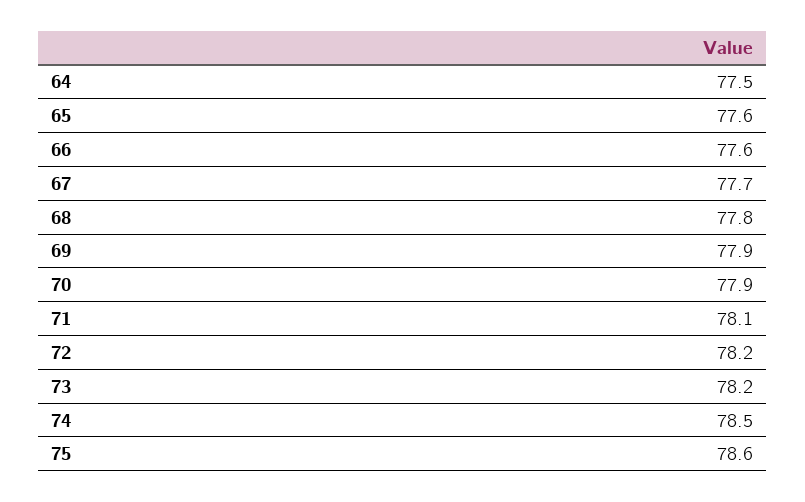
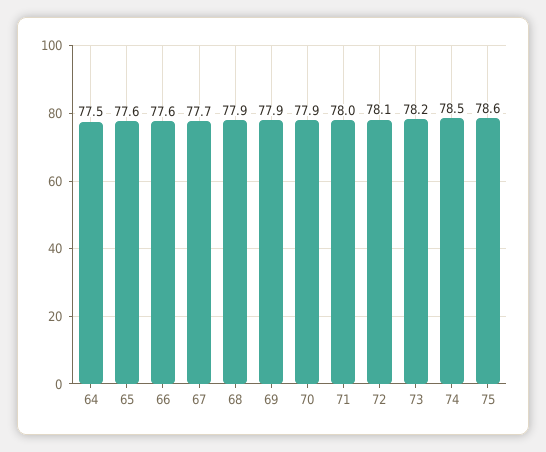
  {
    "64": 77.5,
    "65": 77.6,
    "66": 77.6,
    "67": 77.7,
-   "68": 77.8,
+   "68": 77.9,
    "69": 77.9,
    "70": 77.9,
-   "71": 78.1,
+   "71": 78,
-   "72": 78.2,
+   "72": 78.1,
    "73": 78.2,
    "74": 78.5,
    "75": 78.6
  }

